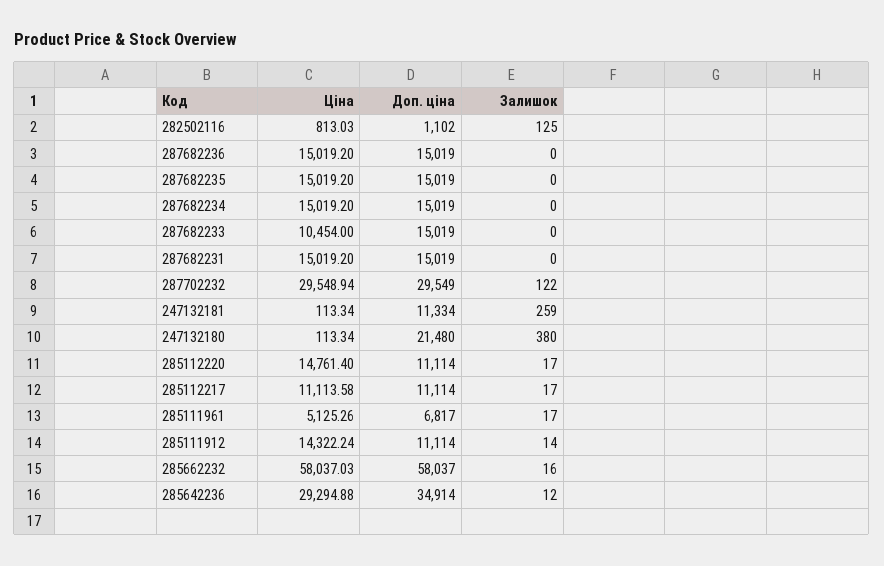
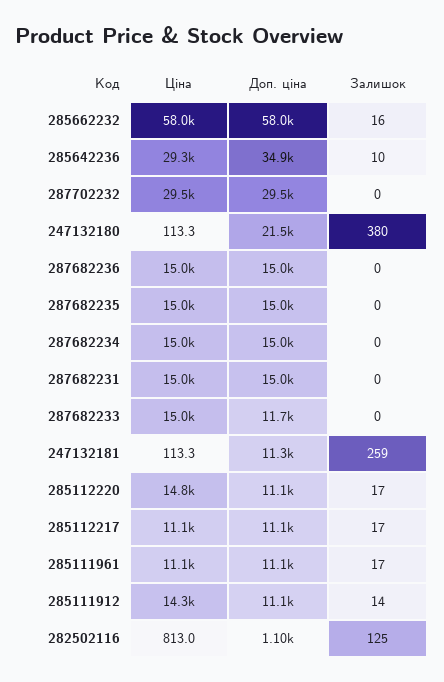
  {
    "Ціна": {
      "282502116": 813.03,
      "287682236": 15019.2,
      "287682235": 15019.2,
      "287682234": 15019.2,
-     "287682233": 10454,
+     "287682233": 15000,
      "287682231": 15019.2,
      "287702232": 29548.94,
      "247132181": 113.34,
      "247132180": 113.34,
      "285112220": 14761.4,
      "285112217": 11113.58,
-     "285111961": 5125.26,
+     "285111961": 11100,
      "285111912": 14322.24,
      "285662232": 58037.03,
      "285642236": 29294.88
    },
    "Доп. ціна": {
      "282502116": 1102,
      "287682236": 15019,
      "287682235": 15019,
      "287682234": 15019,
-     "287682233": 15019,
+     "287682233": 11700,
      "287682231": 15019,
      "287702232": 29549,
      "247132181": 11334,
      "247132180": 21480,
      "285112220": 11114,
      "285112217": 11114,
-     "285111961": 6817,
+     "285111961": 11100,
      "285111912": 11114,
      "285662232": 58037,
      "285642236": 34914
    },
    "Залишок": {
      "282502116": 125,
      "287682236": 0,
      "287682235": 0,
      "287682234": 0,
      "287682233": 0,
      "287682231": 0,
-     "287702232": 122,
+     "287702232": 0,
      "247132181": 259,
      "247132180": 380,
      "285112220": 17,
      "285112217": 17,
      "285111961": 17,
      "285111912": 14,
      "285662232": 16,
-     "285642236": 12
+     "285642236": 10
    }
  }

